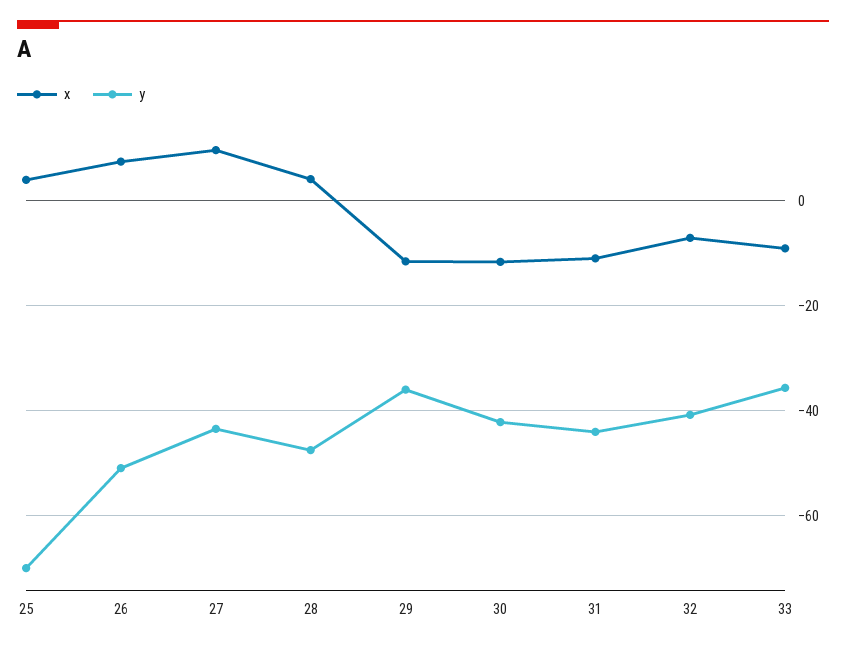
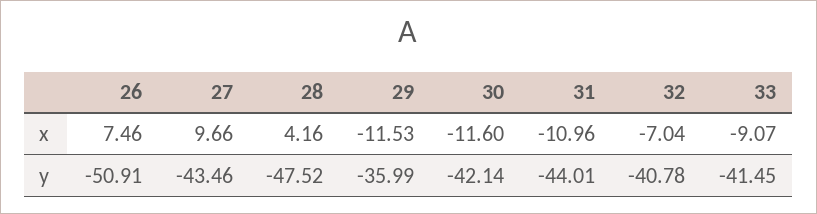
  {
    "x": {
-     "25": 4,
      "26": 7.46,
      "27": 9.66,
      "28": 4.16,
      "29": -11.53,
      "30": -11.6,
      "31": -10.96,
      "32": -7.04,
      "33": -9.07
    },
    "y": {
-     "25": -70,
      "26": -50.91,
      "27": -43.46,
      "28": -47.52,
      "29": -35.99,
      "30": -42.14,
      "31": -44.01,
      "32": -40.78,
-     "33": -36
+     "33": -41.45
    }
  }

